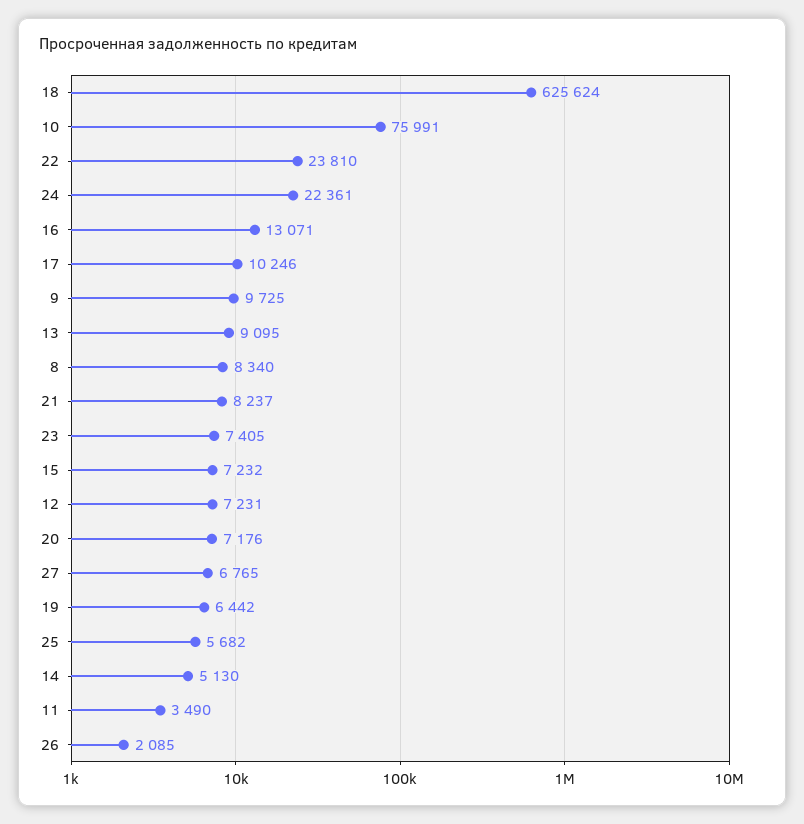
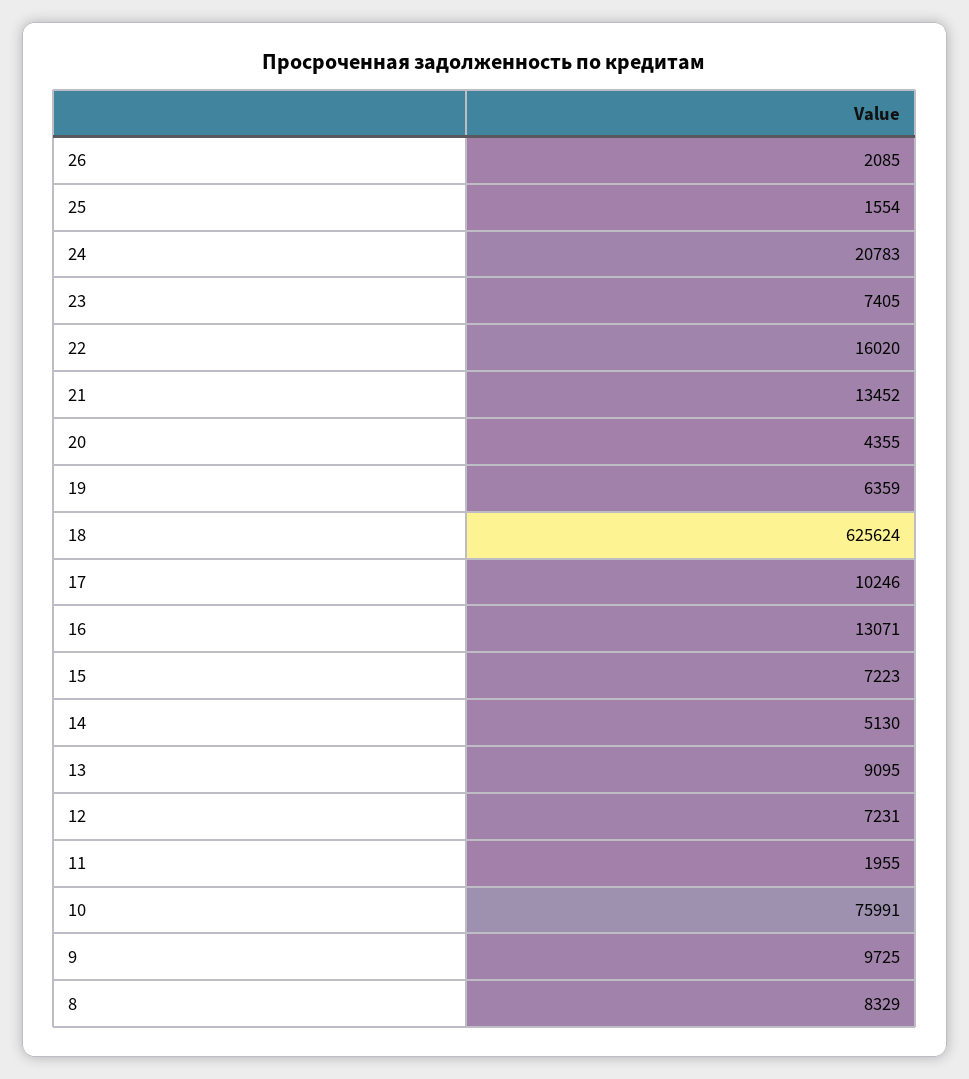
  {
    "18": 625624,
    "10": 75991,
-   "22": 23810,
+   "22": 16020,
-   "24": 22361,
+   "24": 20783,
    "16": 13071,
    "17": 10246,
    "9": 9725,
    "13": 9095,
-   "8": 8340,
+   "8": 8329,
-   "21": 8237,
+   "21": 13452,
    "23": 7405,
-   "15": 7232,
+   "15": 7223,
    "12": 7231,
-   "20": 7176,
+   "20": 4355,
-   "27": 6765,
-   "19": 6442,
+   "19": 6359,
-   "25": 5682,
+   "25": 1554,
    "14": 5130,
-   "11": 3490,
+   "11": 1955,
    "26": 2085
  }

